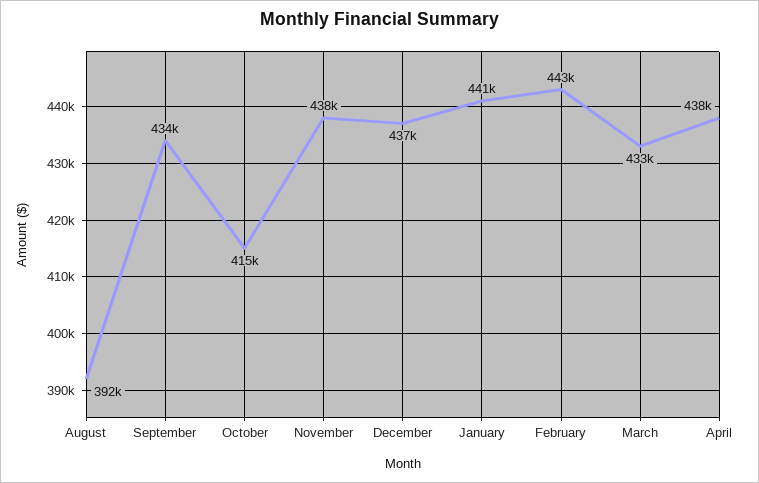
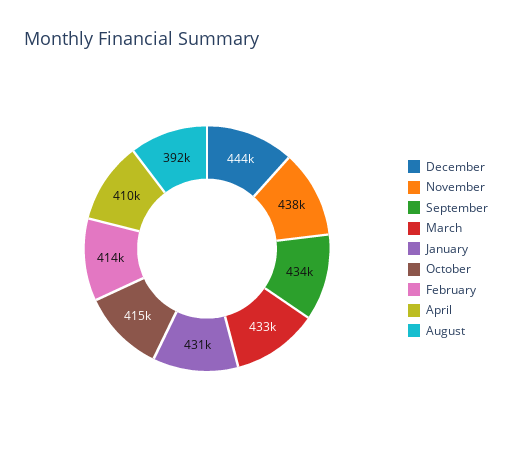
  {
    "August": 392000,
    "September": 434000,
    "October": 415000,
    "November": 438000,
-   "December": 437000,
+   "December": 444000,
-   "January": 441000,
+   "January": 431000,
-   "February": 443000,
+   "February": 414000,
    "March": 433000,
-   "April": 438000
+   "April": 410000
  }

